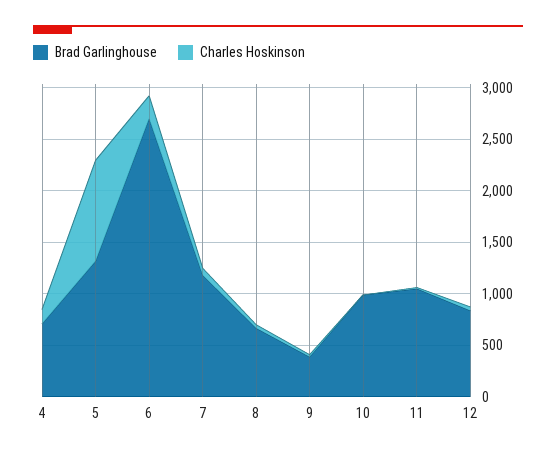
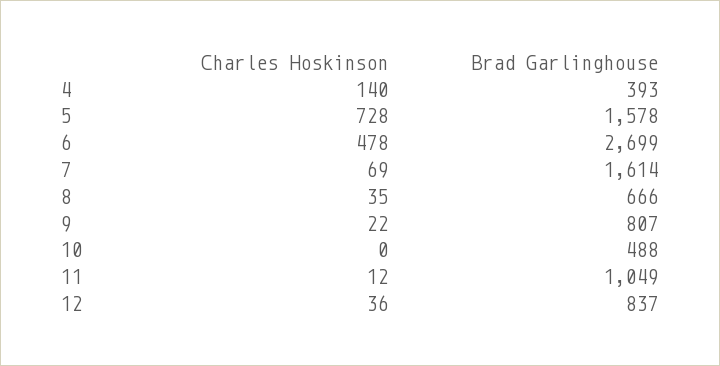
  {
    "Brad Garlinghouse": {
-     "4": 700,
+     "4": 393,
-     "5": 1300,
+     "5": 1578,
      "6": 2699,
-     "7": 1200,
+     "7": 1614,
      "8": 666,
-     "9": 400,
+     "9": 807,
-     "10": 1000,
+     "10": 488,
      "11": 1049,
      "12": 837
    },
    "Charles Hoskinson": {
      "4": 140,
-     "5": 1000,
+     "5": 728,
-     "6": 200,
+     "6": 478,
      "7": 69,
      "8": 35,
      "9": 22,
      "10": 0,
      "11": 12,
      "12": 36
    }
  }

